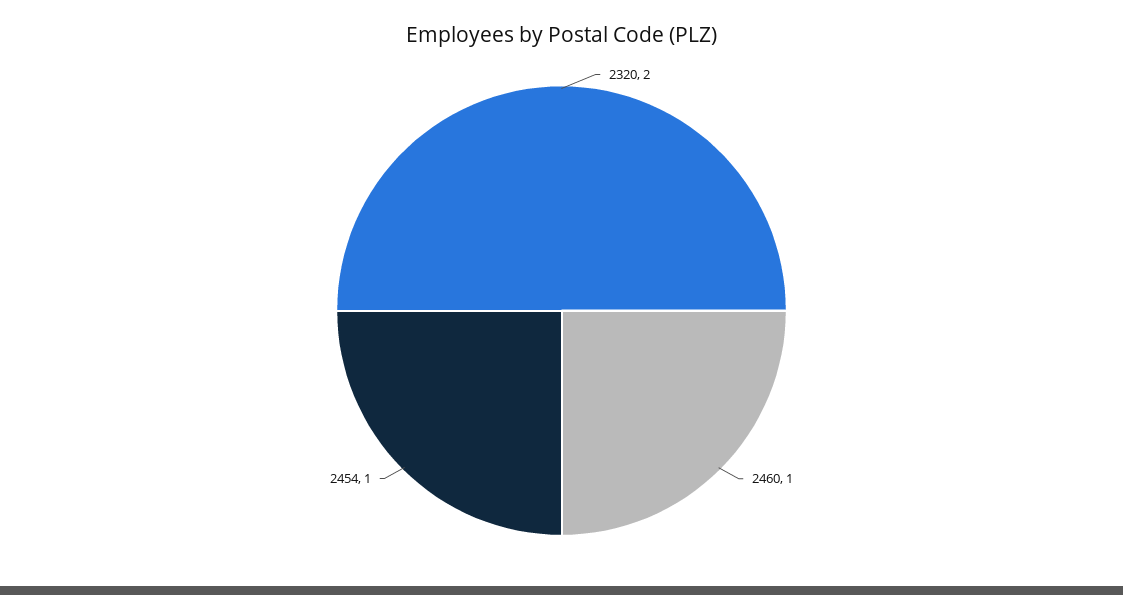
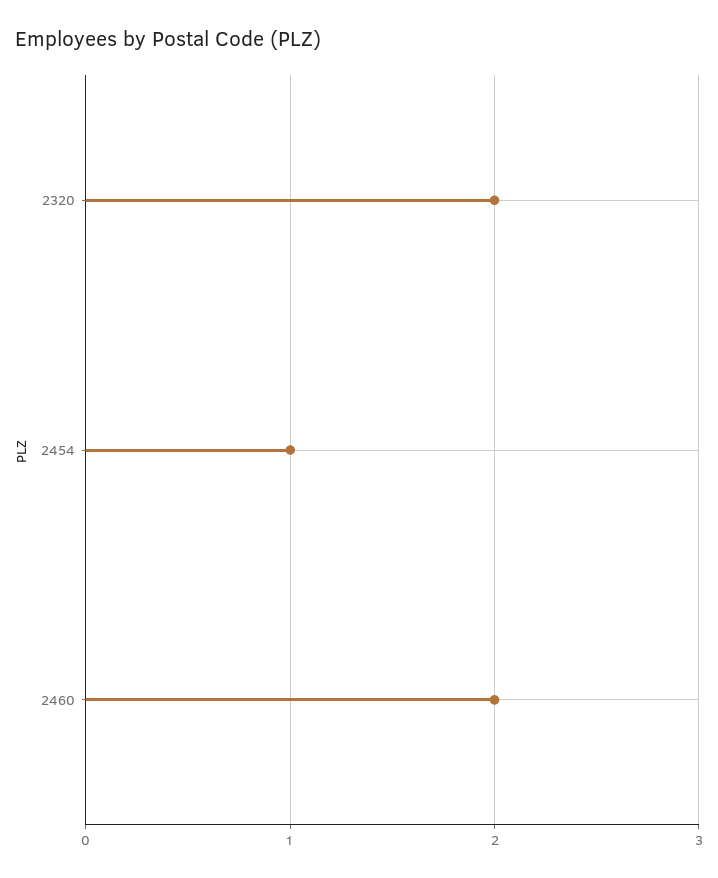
  {
    "2320": 2,
-   "2460": 1,
+   "2460": 2,
    "2454": 1
  }

